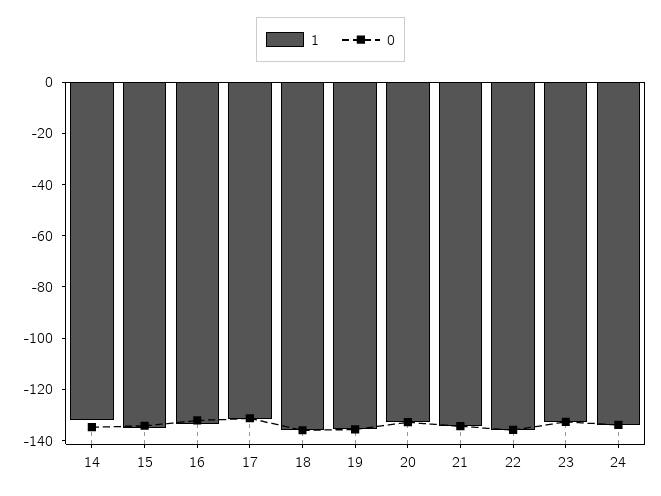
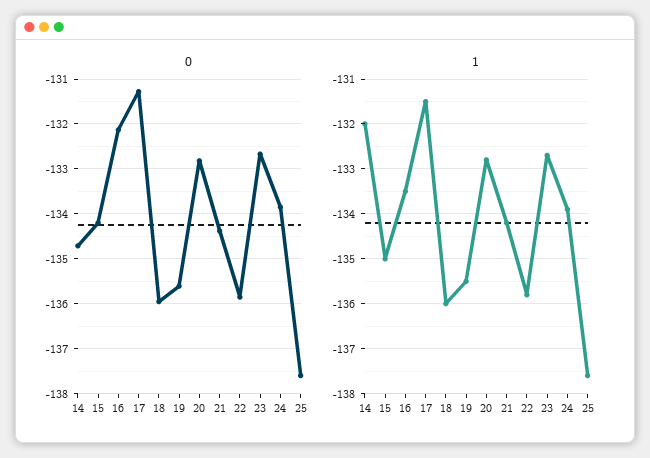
  {
    "1": {
      "14": -132,
      "15": -135,
      "16": -133.5,
      "17": -131.5,
      "18": -136,
      "19": -135.5,
      "20": -133,
      "21": -134,
      "22": -136,
      "23": -132.5,
-     "24": -134
+     "24": -134,
+     "25": -137.5
    },
    "0": {
      "14": -134.8,
      "15": -134.2,
      "16": -132.2,
      "17": -131.2,
      "18": -136,
      "19": -135.6,
      "20": -132.8,
      "21": -134.4,
      "22": -135.8,
      "23": -132.6,
-     "24": -133.8
+     "24": -133.8,
+     "25": -137.6
    }
  }

